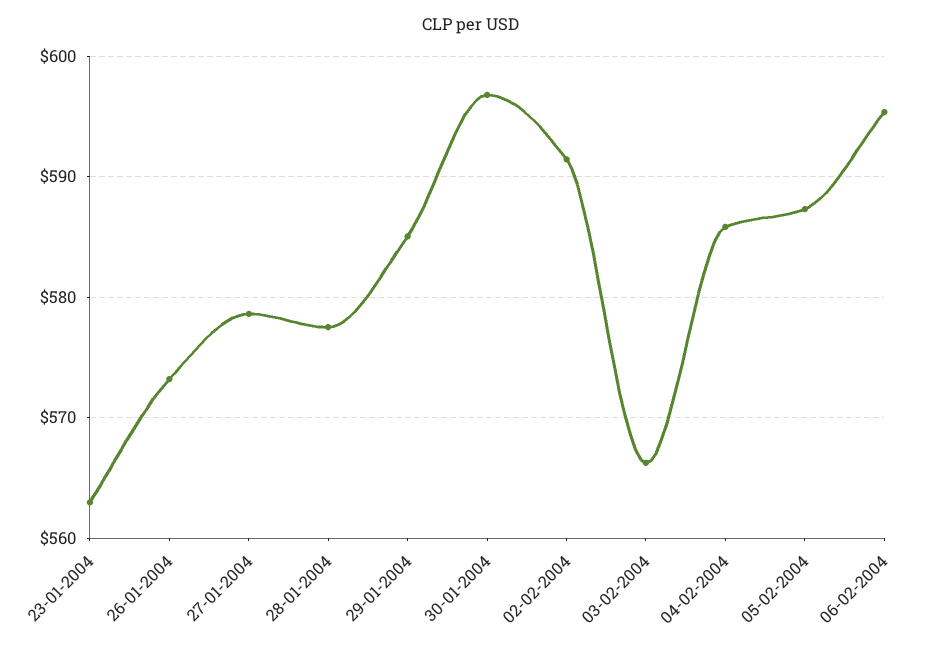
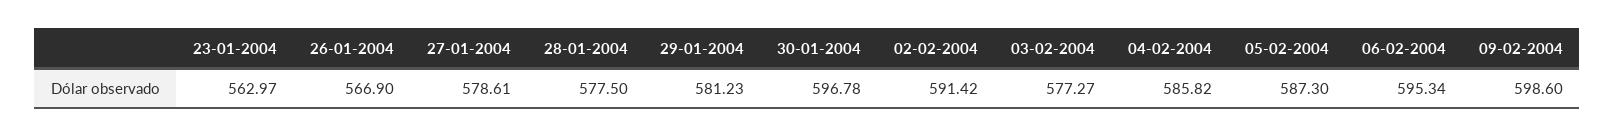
  {
    "23-01-2004": 562.97,
-   "26-01-2004": 573,
+   "26-01-2004": 566.9,
    "27-01-2004": 578.61,
    "28-01-2004": 577.5,
-   "29-01-2004": 585,
+   "29-01-2004": 581.23,
    "30-01-2004": 596.78,
    "02-02-2004": 591.42,
-   "03-02-2004": 566,
+   "03-02-2004": 577.27,
    "04-02-2004": 585.82,
    "05-02-2004": 587.3,
-   "06-02-2004": 595.34
+   "06-02-2004": 595.34,
+   "09-02-2004": 598.6
  }

